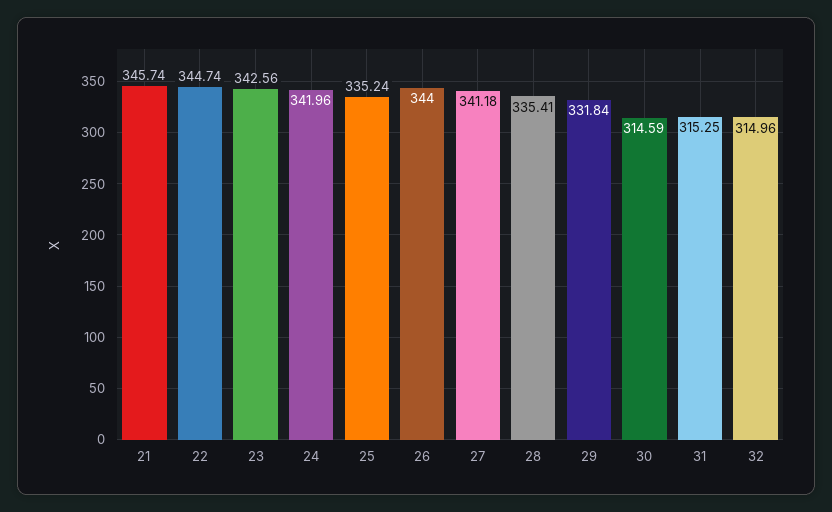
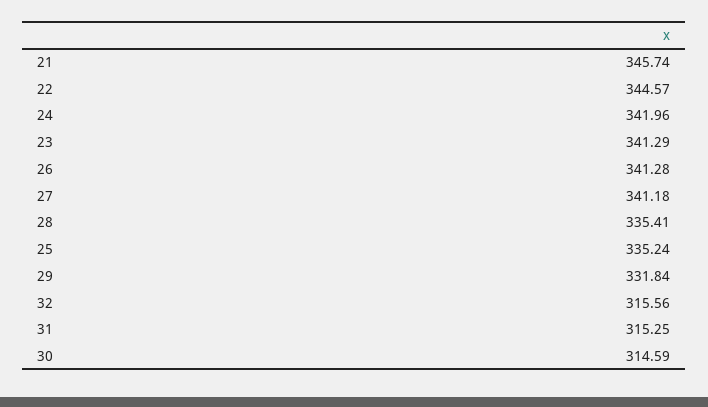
  {
    "21": 345.74,
-   "22": 344.74,
+   "22": 344.57,
-   "23": 342.56,
+   "23": 341.29,
    "24": 341.96,
    "25": 335.24,
-   "26": 344,
+   "26": 341.28,
    "27": 341.18,
    "28": 335.41,
    "29": 331.84,
    "30": 314.59,
    "31": 315.25,
-   "32": 314.96
+   "32": 315.56
  }

